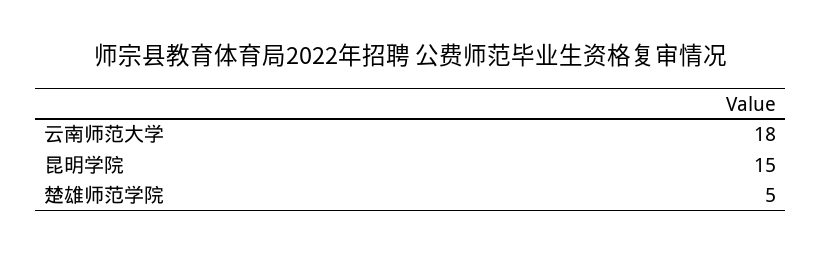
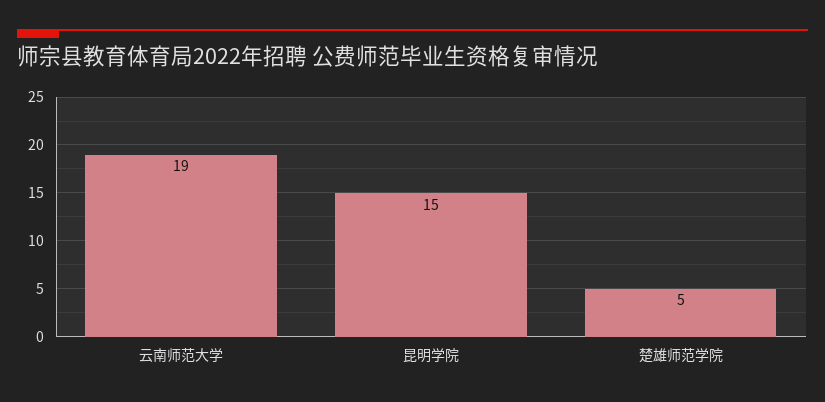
  {
-   "云南师范大学": 18,
+   "云南师范大学": 19,
    "昆明学院": 15,
    "楚雄师范学院": 5
  }

